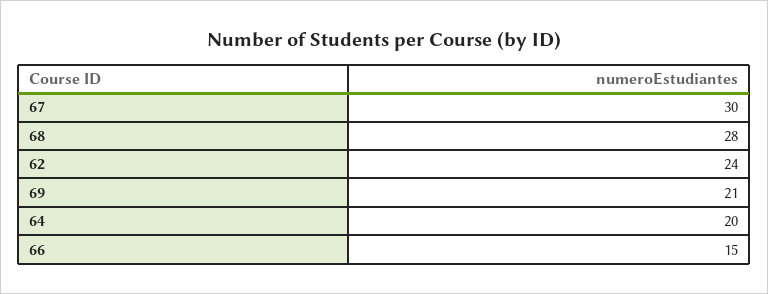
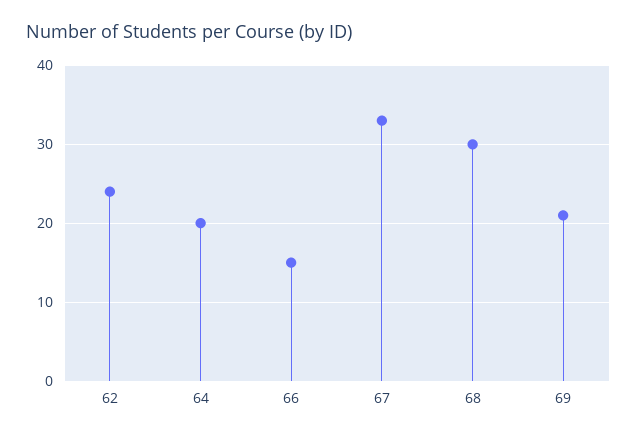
  {
-   "67": 30,
+   "67": 33,
-   "68": 28,
+   "68": 30,
    "62": 24,
    "69": 21,
    "64": 20,
    "66": 15
  }

